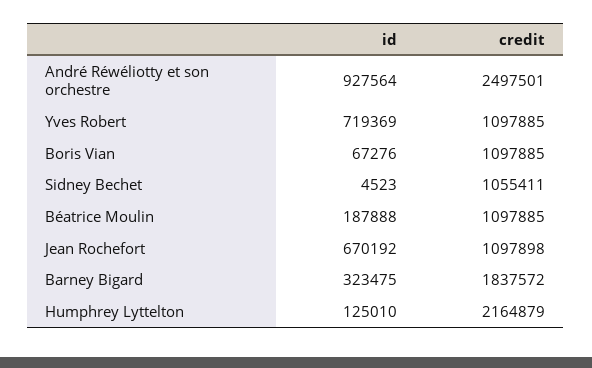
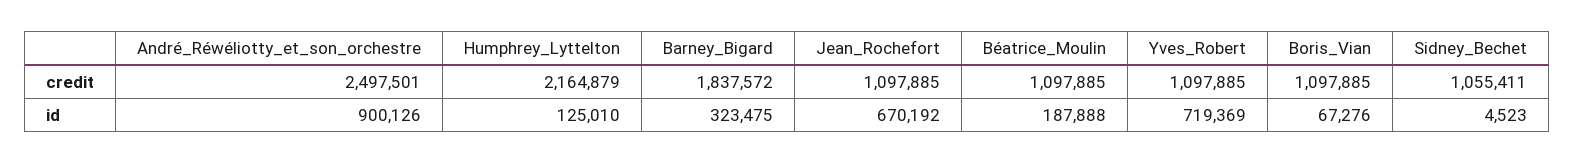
  {
    "id": {
-     "André Réwéliotty et son orchestre": 927564,
+     "André Réwéliotty et son orchestre": 900126,
      "Yves Robert": 719369,
      "Boris Vian": 67276,
      "Sidney Bechet": 4523,
      "Béatrice Moulin": 187888,
      "Jean Rochefort": 670192,
      "Barney Bigard": 323475,
      "Humphrey Lyttelton": 125010
    },
    "credit": {
      "André Réwéliotty et son orchestre": 2497501,
      "Yves Robert": 1097885,
      "Boris Vian": 1097885,
      "Sidney Bechet": 1055411,
      "Béatrice Moulin": 1097885,
-     "Jean Rochefort": 1097898,
+     "Jean Rochefort": 1097885,
      "Barney Bigard": 1837572,
      "Humphrey Lyttelton": 2164879
    }
  }

